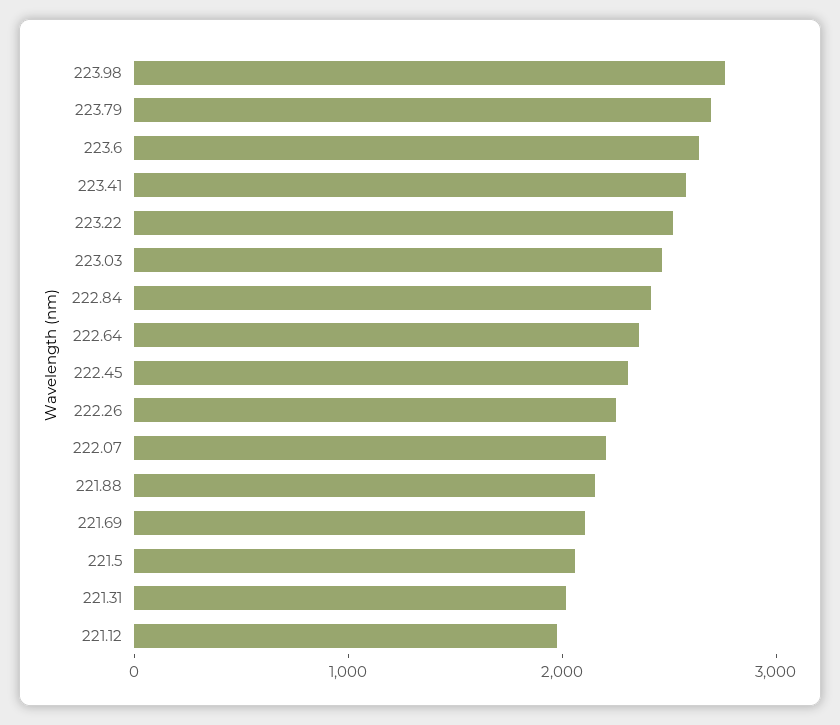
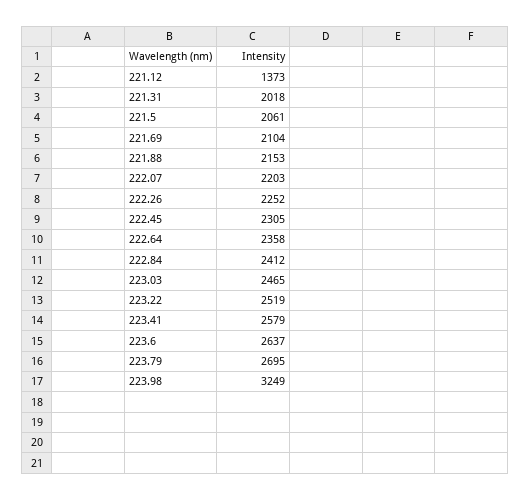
  {
-   "223.98": 2800,
+   "223.98": 3249,
    "223.79": 2695,
    "223.6": 2637,
    "223.41": 2579,
    "223.22": 2519,
    "223.03": 2465,
    "222.84": 2412,
    "222.64": 2358,
    "222.45": 2305,
    "222.26": 2252,
    "222.07": 2203,
    "221.88": 2153,
    "221.69": 2104,
    "221.5": 2061,
    "221.31": 2018,
-   "221.12": 2000
+   "221.12": 1373
  }

